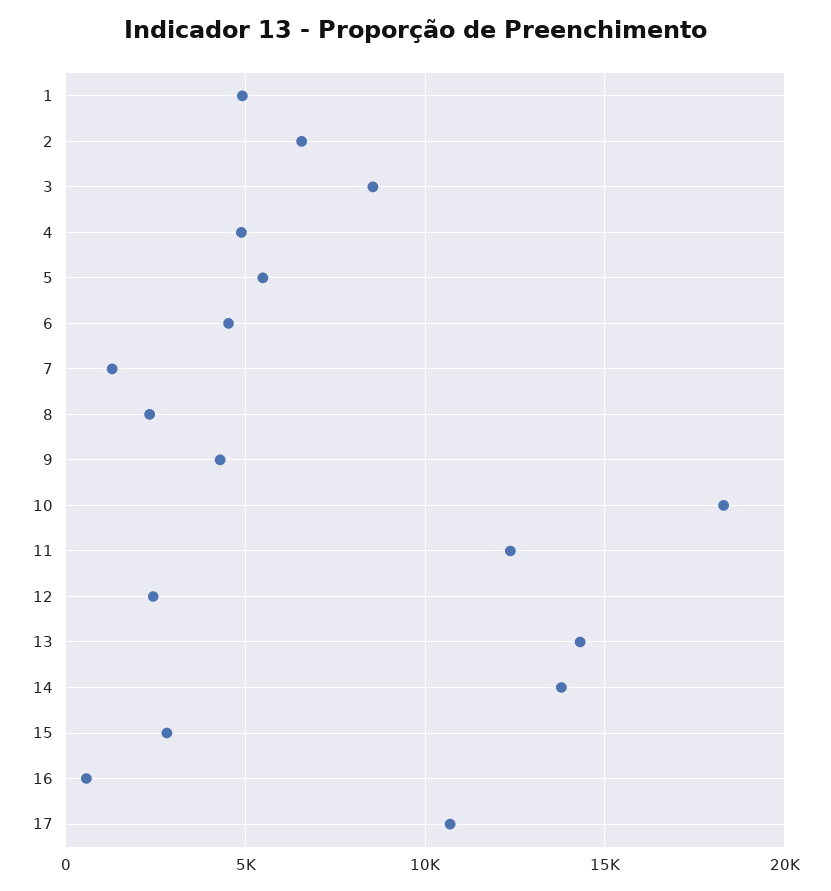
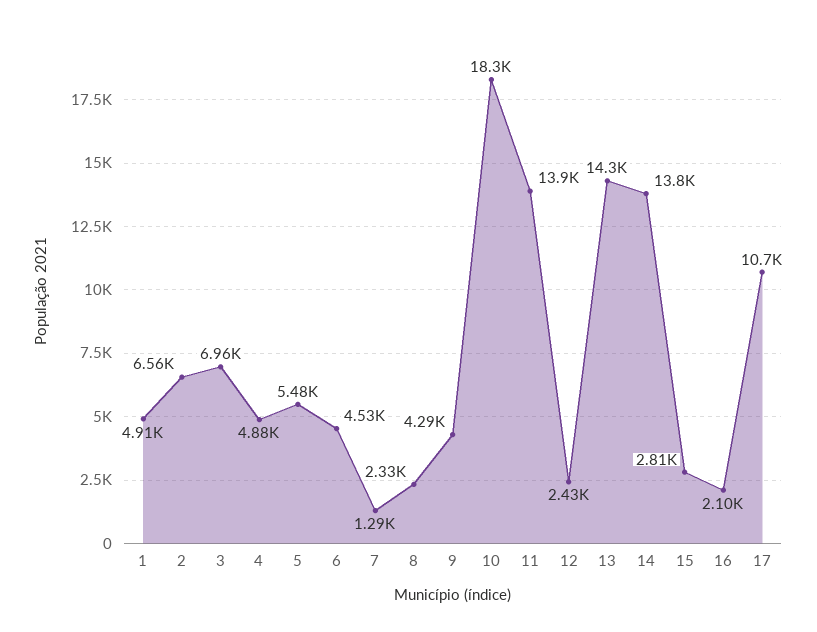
  {
    "1": 4910,
    "2": 6560,
-   "3": 8500,
+   "3": 6960,
    "4": 4880,
    "5": 5480,
    "6": 4530,
    "7": 1290,
    "8": 2330,
    "9": 4290,
    "10": 18300,
-   "11": 12500,
+   "11": 13900,
    "12": 2430,
    "13": 14300,
    "14": 13800,
    "15": 2810,
-   "16": 500,
+   "16": 2100,
    "17": 10700
  }

